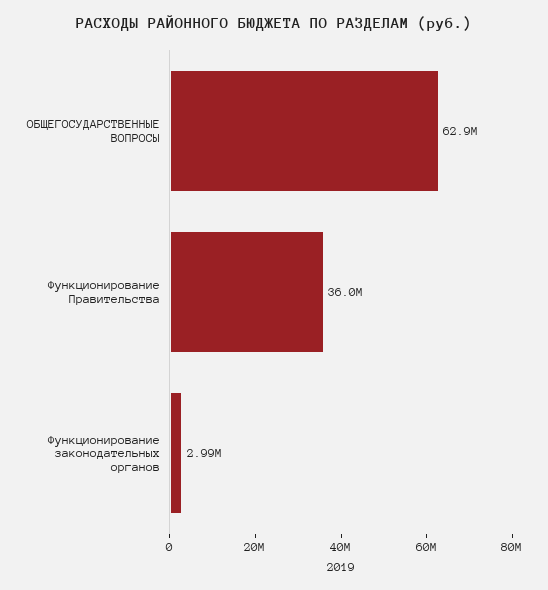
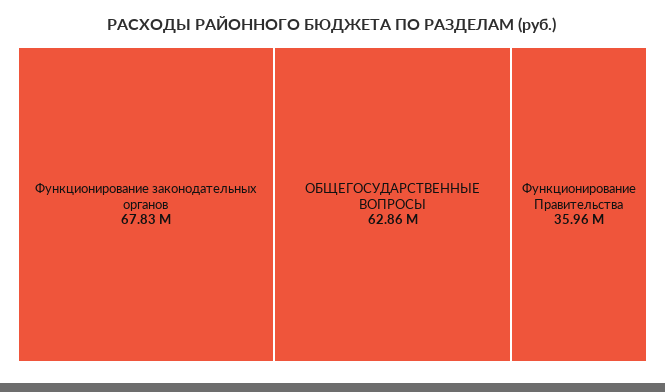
  {
    "ОБЩЕГОСУДАРСТВЕННЫЕ ВОПРОСЫ": 62860000,
    "Функционирование Правительства": 35960000,
-   "Функционирование законодательных органов": 2990000
+   "Функционирование законодательных органов": 67830000
  }

